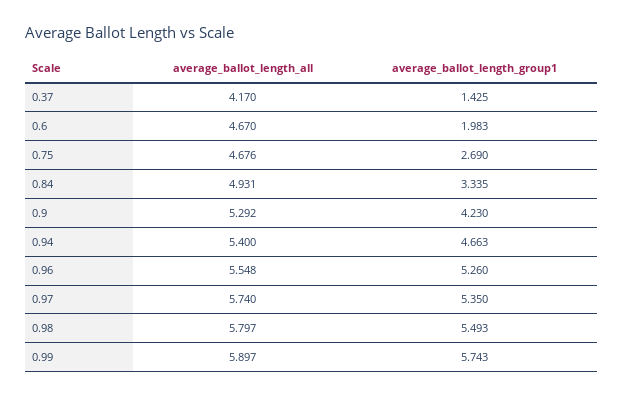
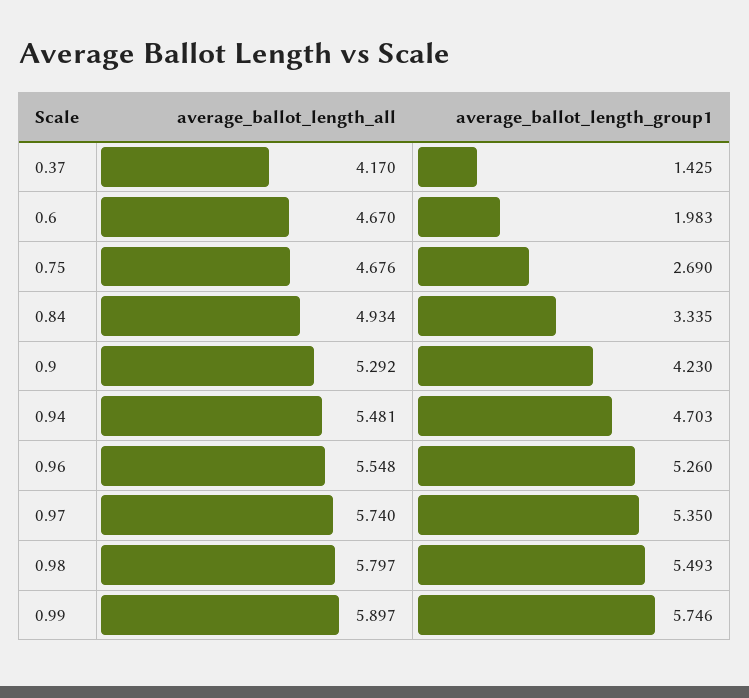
  {
    "average_ballot_length_all": {
      "0.37": 4.17,
      "0.6": 4.67,
      "0.75": 4.676,
-     "0.84": 4.931,
+     "0.84": 4.934,
      "0.9": 5.292,
-     "0.94": 5.4,
+     "0.94": 5.481,
      "0.96": 5.548,
      "0.97": 5.74,
      "0.98": 5.797,
      "0.99": 5.897
    },
    "average_ballot_length_group1": {
      "0.37": 1.425,
      "0.6": 1.983,
      "0.75": 2.69,
      "0.84": 3.335,
      "0.9": 4.23,
-     "0.94": 4.663,
+     "0.94": 4.703,
      "0.96": 5.26,
      "0.97": 5.35,
      "0.98": 5.493,
-     "0.99": 5.743
+     "0.99": 5.746
    }
  }

